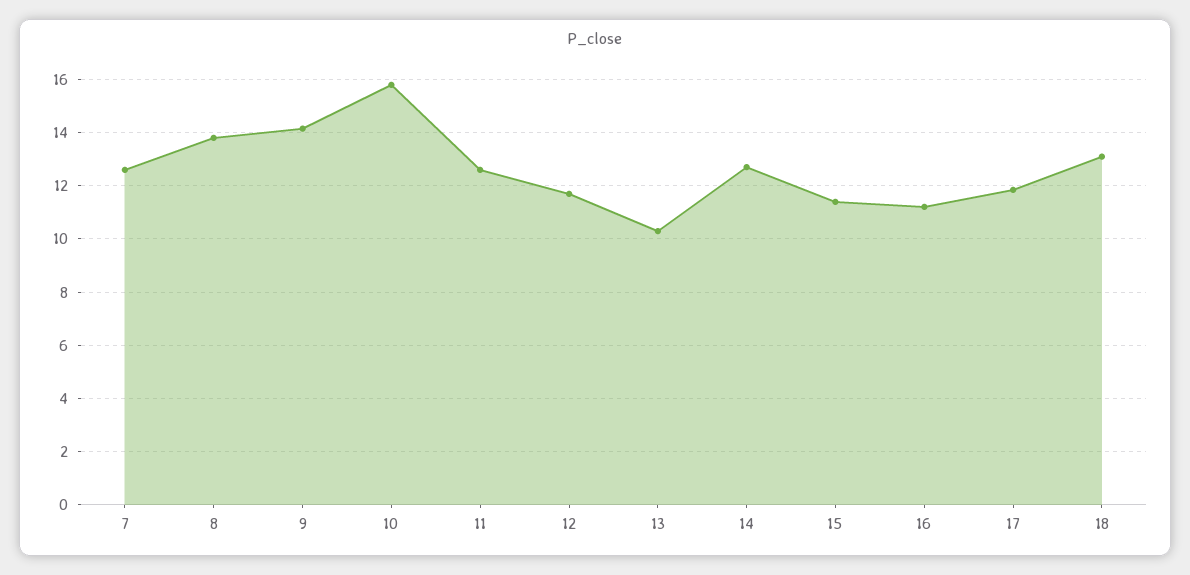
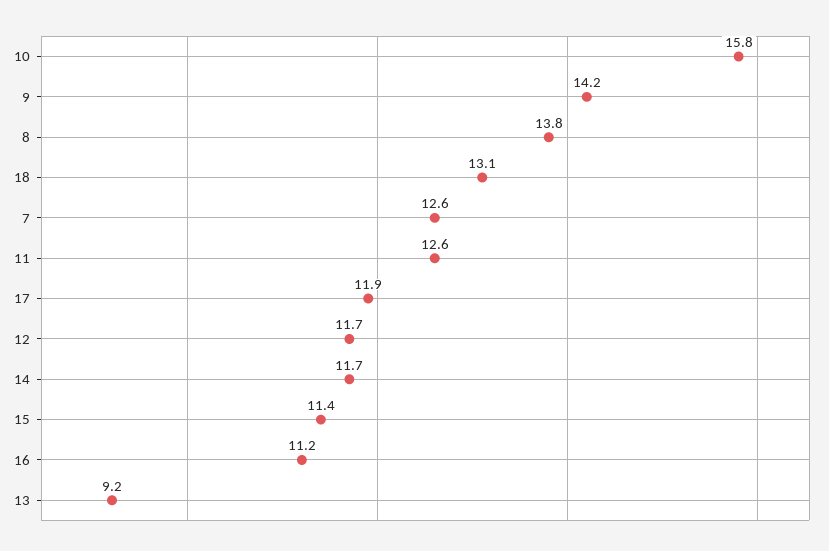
  {
    "7": 12.6,
    "8": 13.8,
    "9": 14.2,
    "10": 15.8,
    "11": 12.6,
    "12": 11.7,
-   "13": 10.25,
+   "13": 9.2,
-   "14": 12.75,
+   "14": 11.7,
    "15": 11.4,
    "16": 11.2,
    "17": 11.9,
    "18": 13.1
  }

